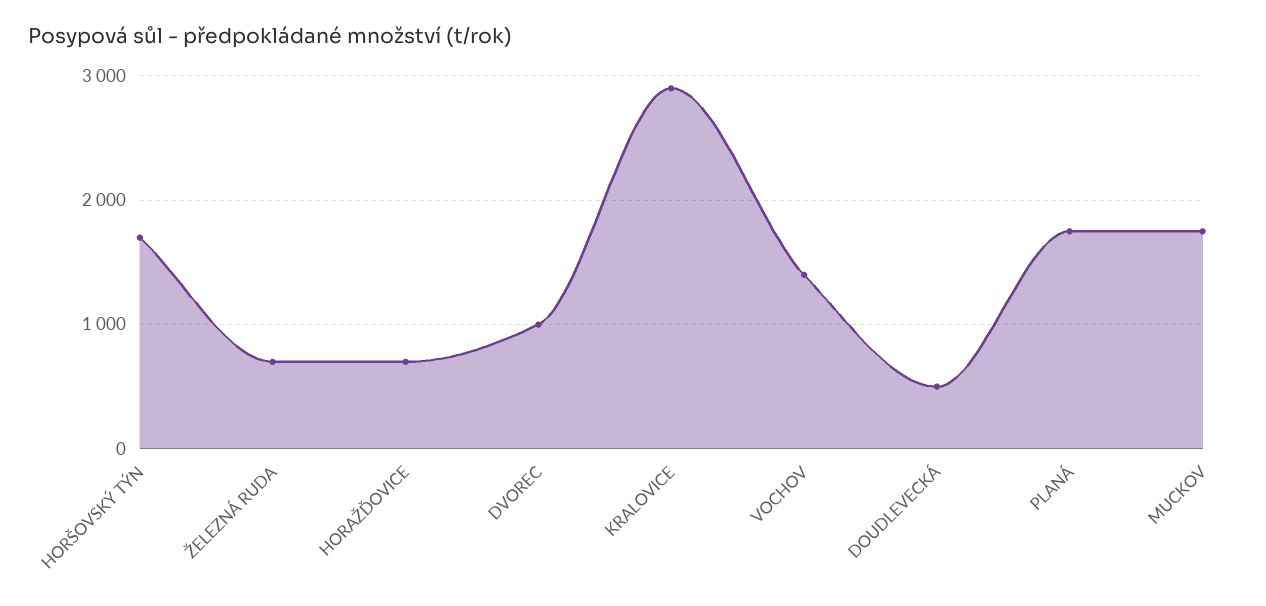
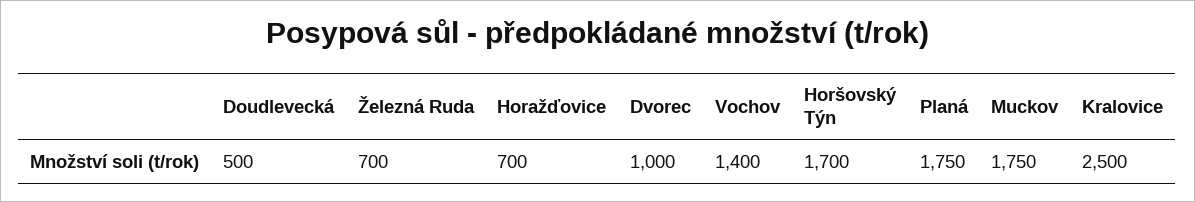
  {
    "HORŠOVSKÝ TÝN": 1700,
    "ŽELEZNÁ RUDA": 700,
    "HORAŽĎOVICE": 700,
    "DVOREC": 1000,
-   "KRALOVICE": 2900,
+   "KRALOVICE": 2500,
    "VOCHOV": 1400,
    "DOUDLEVECKÁ": 500,
    "PLANÁ": 1750,
    "MUCKOV": 1750
  }

